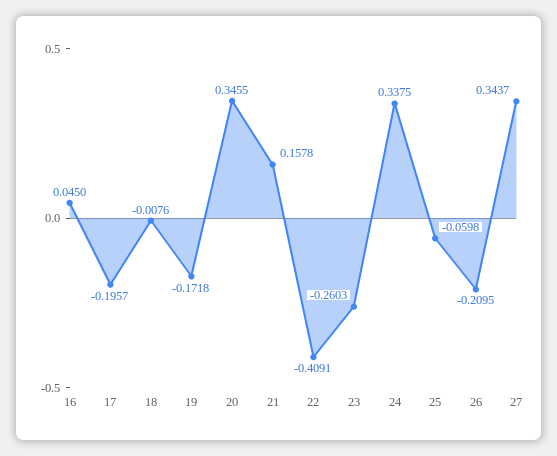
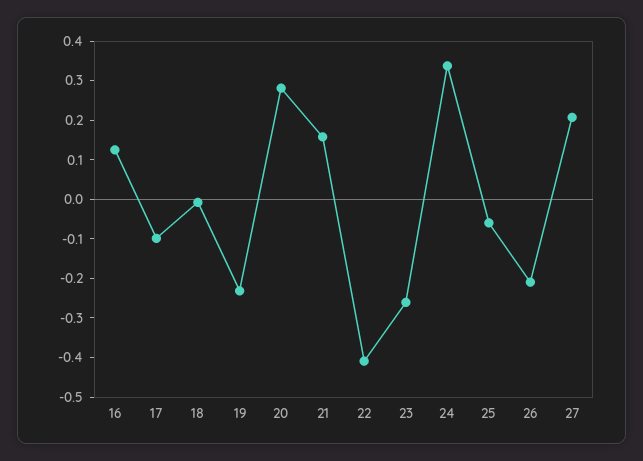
  {
-   "16": 0.045,
+   "16": 0.125,
-   "17": -0.1957,
+   "17": -0.1,
    "18": -0.0076,
-   "19": -0.1718,
+   "19": -0.225,
-   "20": 0.3455,
+   "20": 0.275,
    "21": 0.1578,
    "22": -0.4091,
    "23": -0.2603,
    "24": 0.3375,
    "25": -0.0598,
    "26": -0.2095,
-   "27": 0.3437
+   "27": 0.2
  }

